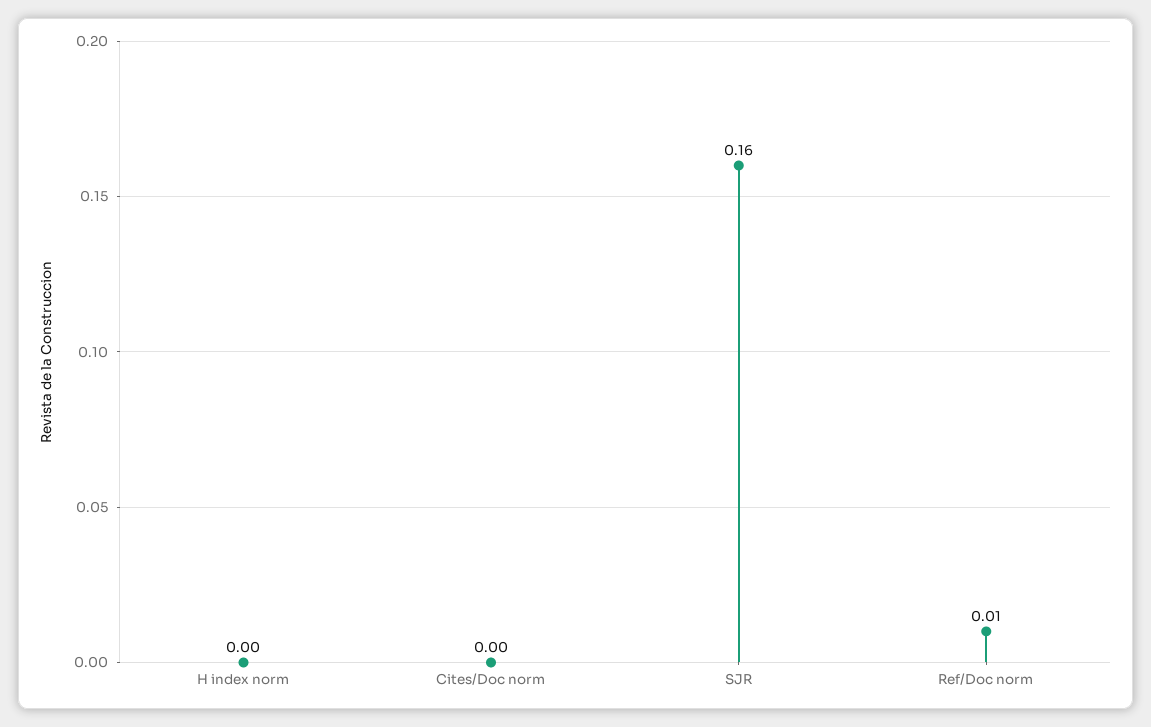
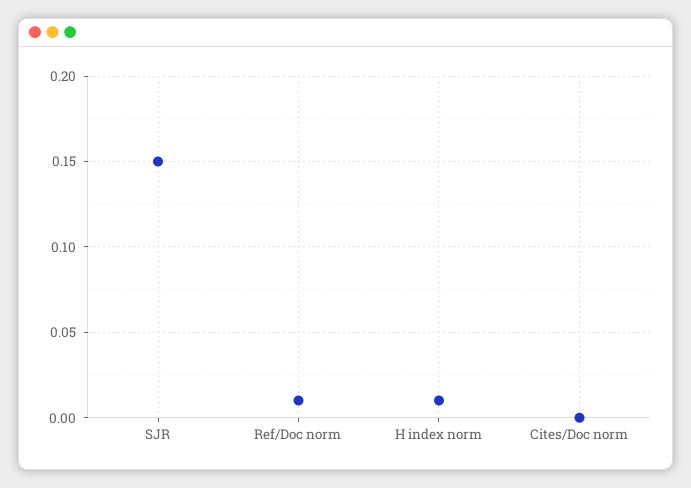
  {
-   "H index norm": 0,
+   "H index norm": 0.01,
    "Cites/Doc norm": 0,
-   "SJR": 0.16,
+   "SJR": 0.15,
    "Ref/Doc norm": 0.01
  }

